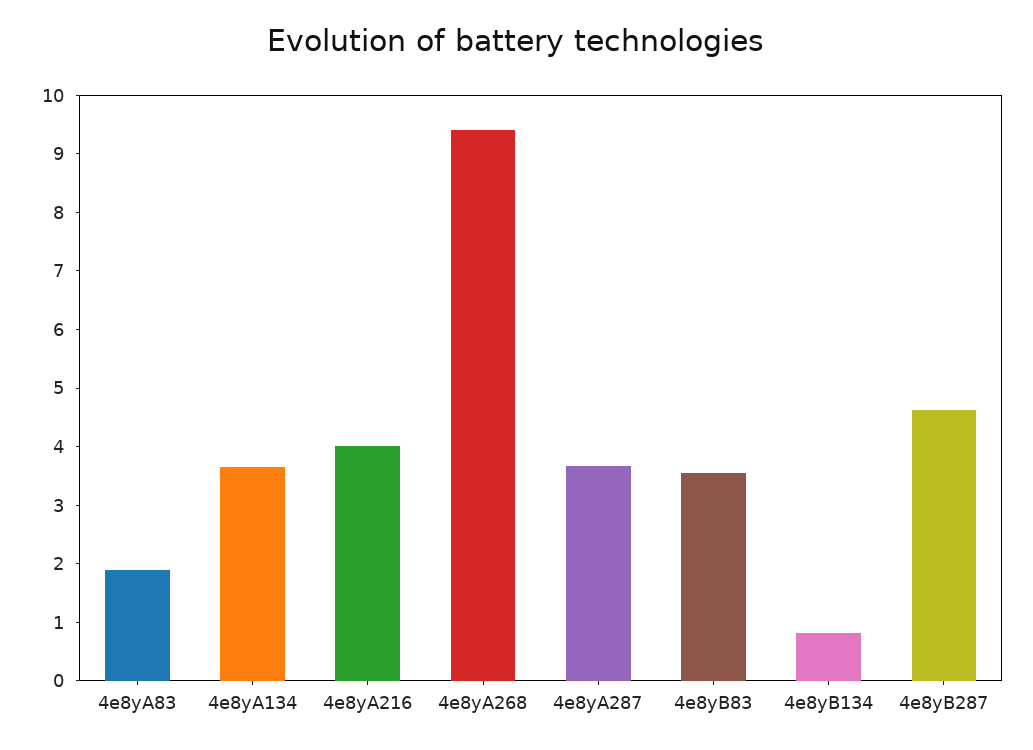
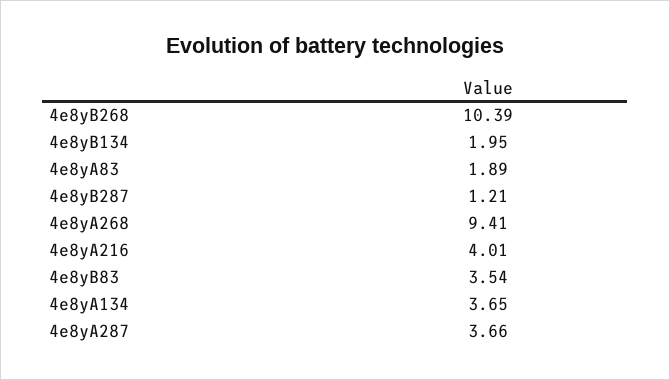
  {
    "4e8yA83": 1.89,
    "4e8yA134": 3.65,
    "4e8yA216": 4.01,
    "4e8yA268": 9.41,
    "4e8yA287": 3.66,
    "4e8yB83": 3.54,
-   "4e8yB134": 0.8,
+   "4e8yB134": 1.95,
-   "4e8yB287": 4.6
+   "4e8yB287": 1.21,
+   "4e8yB268": 10.39
  }

